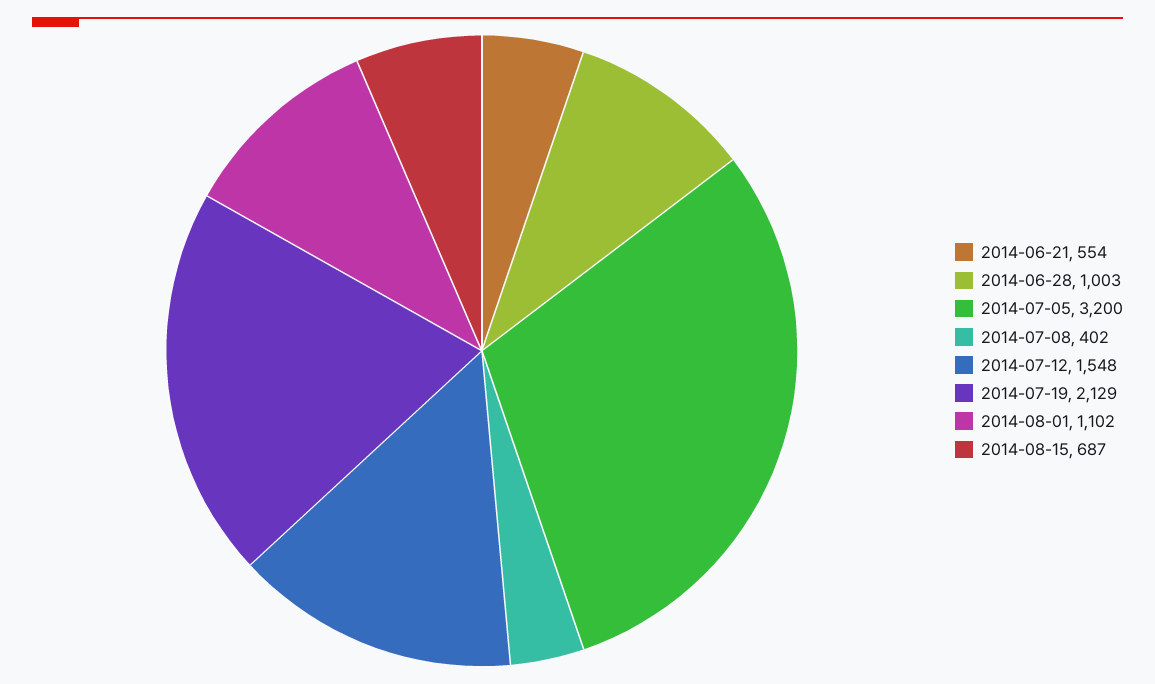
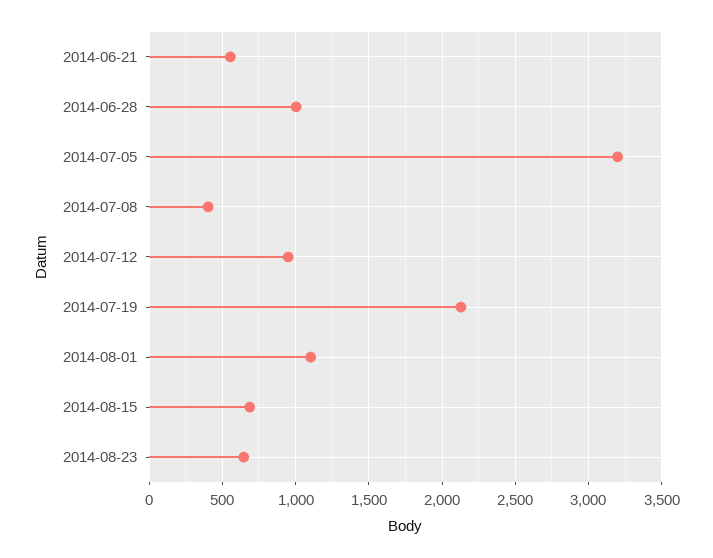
  {
    "2014-06-21": 554,
    "2014-06-28": 1003,
    "2014-07-05": 3200,
    "2014-07-08": 402,
-   "2014-07-12": 1548,
+   "2014-07-12": 950,
    "2014-07-19": 2129,
    "2014-08-01": 1102,
-   "2014-08-15": 687
+   "2014-08-15": 687,
+   "2014-08-23": 650
  }

